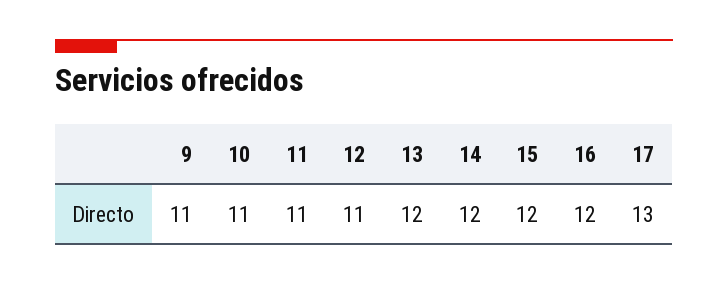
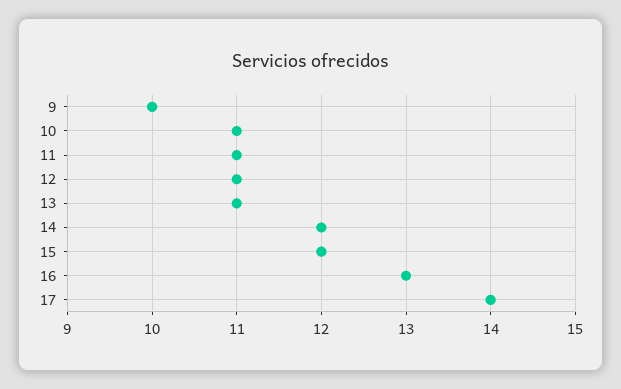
  {
-   "9": 11,
+   "9": 10,
    "10": 11,
    "11": 11,
    "12": 11,
-   "13": 12,
+   "13": 11,
    "14": 12,
    "15": 12,
-   "16": 12,
+   "16": 13,
-   "17": 13
+   "17": 14
  }

